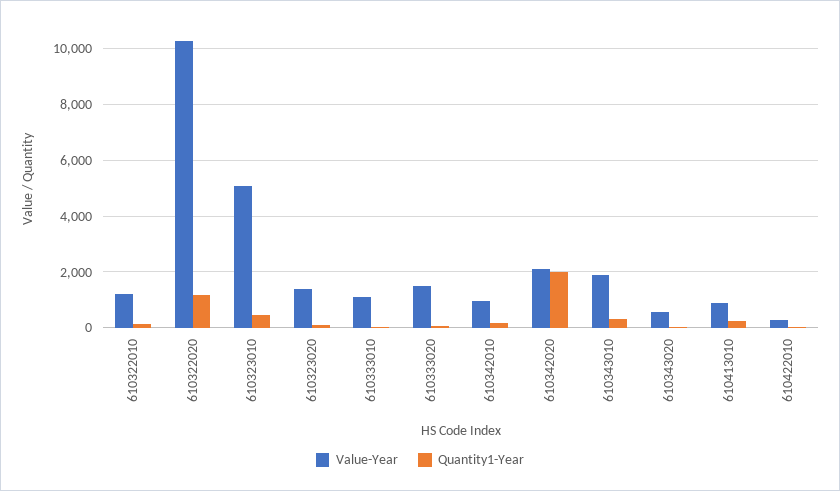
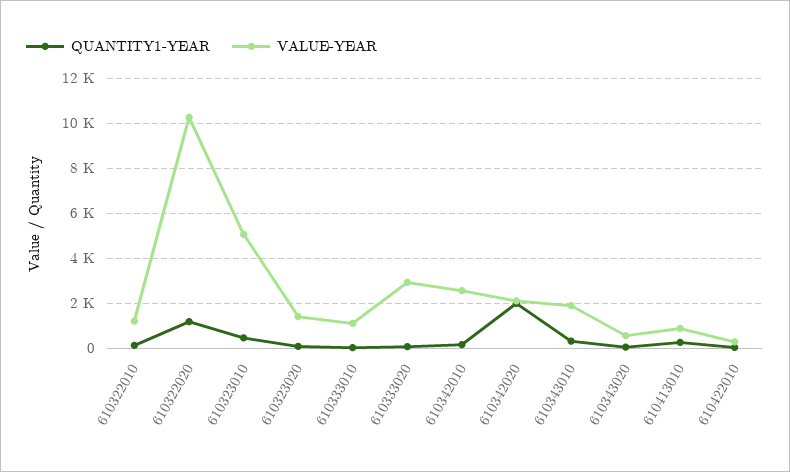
  {
    "Value-Year": {
      "610322010": 1250,
      "610322020": 10250,
      "610323010": 5000,
      "610323020": 1500,
      "610333010": 1000,
-     "610333020": 1500,
+     "610333020": 3000,
-     "610342010": 1000,
+     "610342010": 2500,
      "610342020": 2000,
      "610343010": 2000,
      "610343020": 500,
      "610413010": 1000,
      "610422010": 250
    },
    "Quantity1-Year": {
      "610322010": 0,
      "610322020": 1250,
      "610323010": 500,
      "610323020": 0,
      "610333010": 0,
      "610333020": 0,
      "610342010": 250,
      "610342020": 2000,
      "610343010": 250,
      "610343020": 0,
      "610413010": 250,
      "610422010": 0
    }
  }

